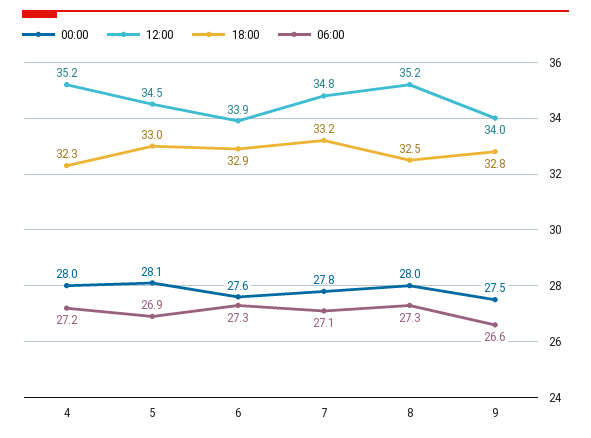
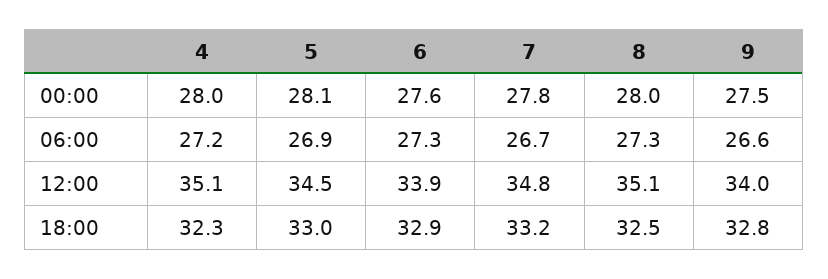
  {
    "00:00": {
      "4": 28,
      "5": 28.1,
      "6": 27.6,
      "7": 27.8,
      "8": 28,
      "9": 27.5
    },
    "12:00": {
-     "4": 35.2,
+     "4": 35.1,
      "5": 34.5,
      "6": 33.9,
      "7": 34.8,
-     "8": 35.2,
+     "8": 35.1,
      "9": 34
    },
    "18:00": {
      "4": 32.3,
      "5": 33,
      "6": 32.9,
      "7": 33.2,
      "8": 32.5,
      "9": 32.8
    },
    "06:00": {
      "4": 27.2,
      "5": 26.9,
      "6": 27.3,
-     "7": 27.1,
+     "7": 26.7,
      "8": 27.3,
      "9": 26.6
    }
  }

